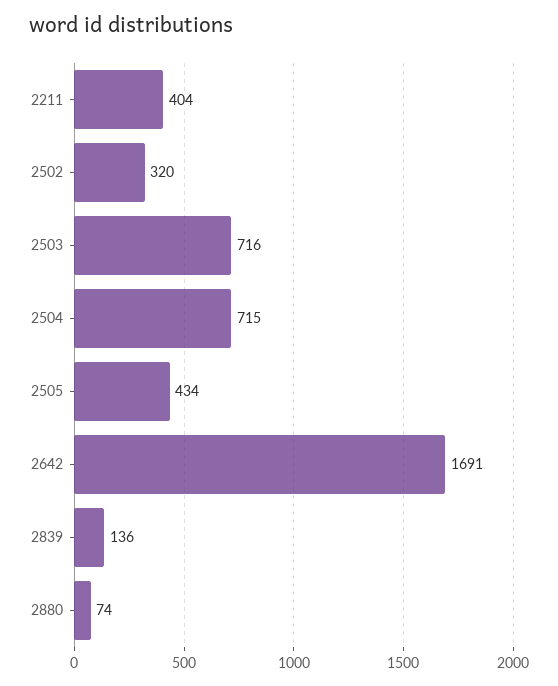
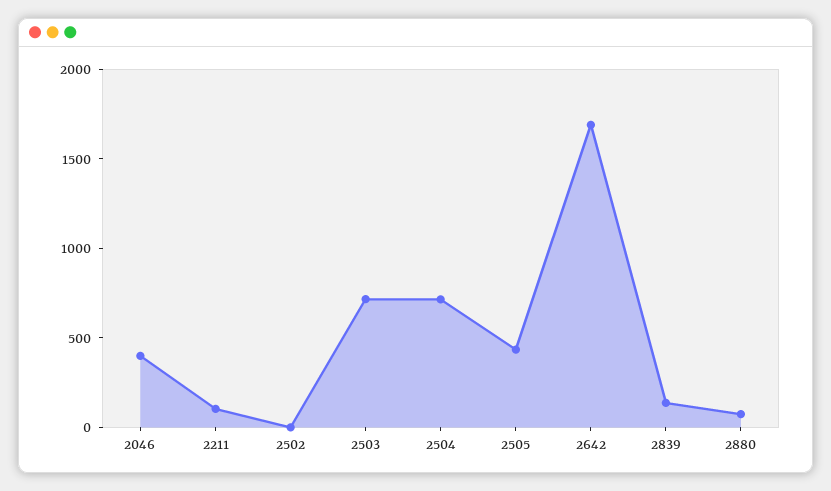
  {
-   "2211": 404,
+   "2211": 100,
-   "2502": 320,
+   "2502": 0,
    "2503": 716,
    "2504": 715,
    "2505": 434,
    "2642": 1691,
    "2839": 136,
-   "2880": 74
+   "2880": 74,
+   "2046": 400
  }

